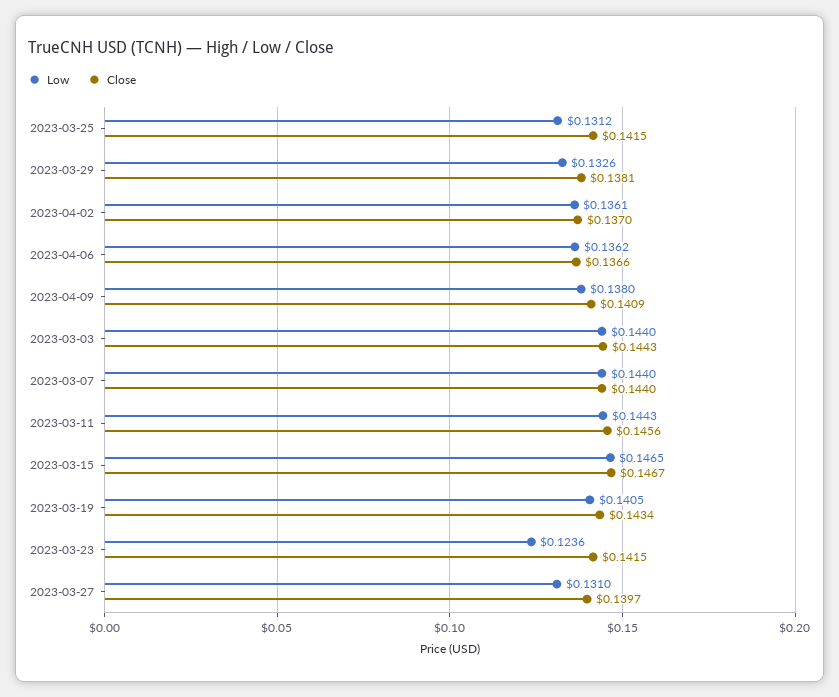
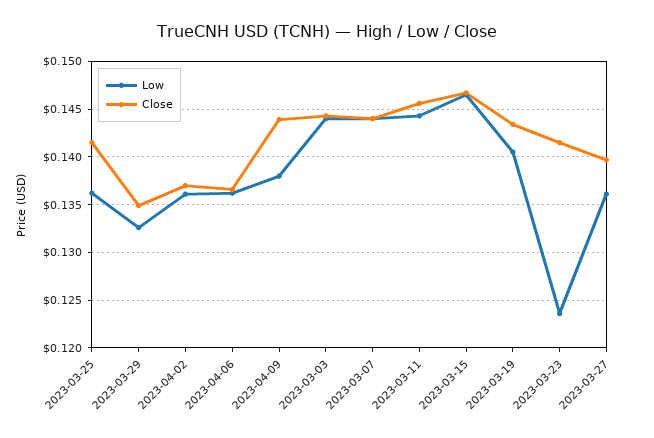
  {
    "Low": {
-     "2023-03-25": 0.1312,
+     "2023-03-25": 0.136,
      "2023-03-29": 0.1326,
      "2023-04-02": 0.1361,
      "2023-04-06": 0.1362,
      "2023-04-09": 0.138,
      "2023-03-03": 0.144,
      "2023-03-07": 0.144,
      "2023-03-11": 0.1443,
      "2023-03-15": 0.1465,
      "2023-03-19": 0.1405,
      "2023-03-23": 0.1236,
-     "2023-03-27": 0.131
+     "2023-03-27": 0.136
    },
    "Close": {
      "2023-03-25": 0.1415,
-     "2023-03-29": 0.1381,
+     "2023-03-29": 0.135,
      "2023-04-02": 0.137,
      "2023-04-06": 0.1366,
-     "2023-04-09": 0.1409,
+     "2023-04-09": 0.144,
      "2023-03-03": 0.1443,
      "2023-03-07": 0.144,
      "2023-03-11": 0.1456,
      "2023-03-15": 0.1467,
      "2023-03-19": 0.1434,
      "2023-03-23": 0.1415,
      "2023-03-27": 0.1397
    }
  }

